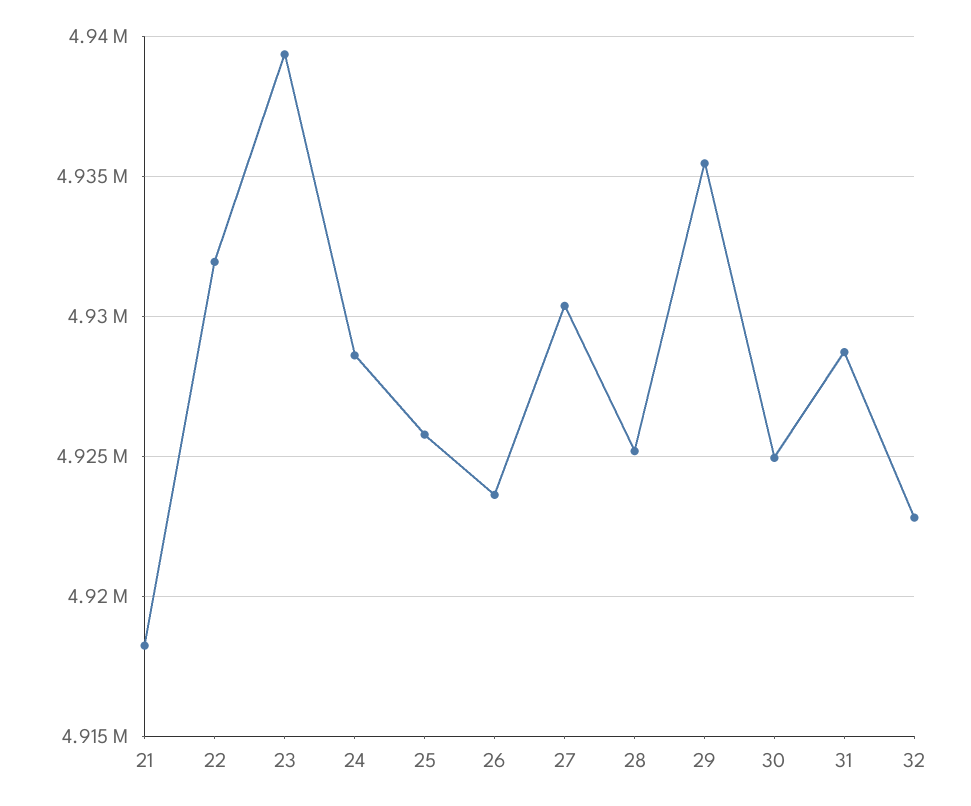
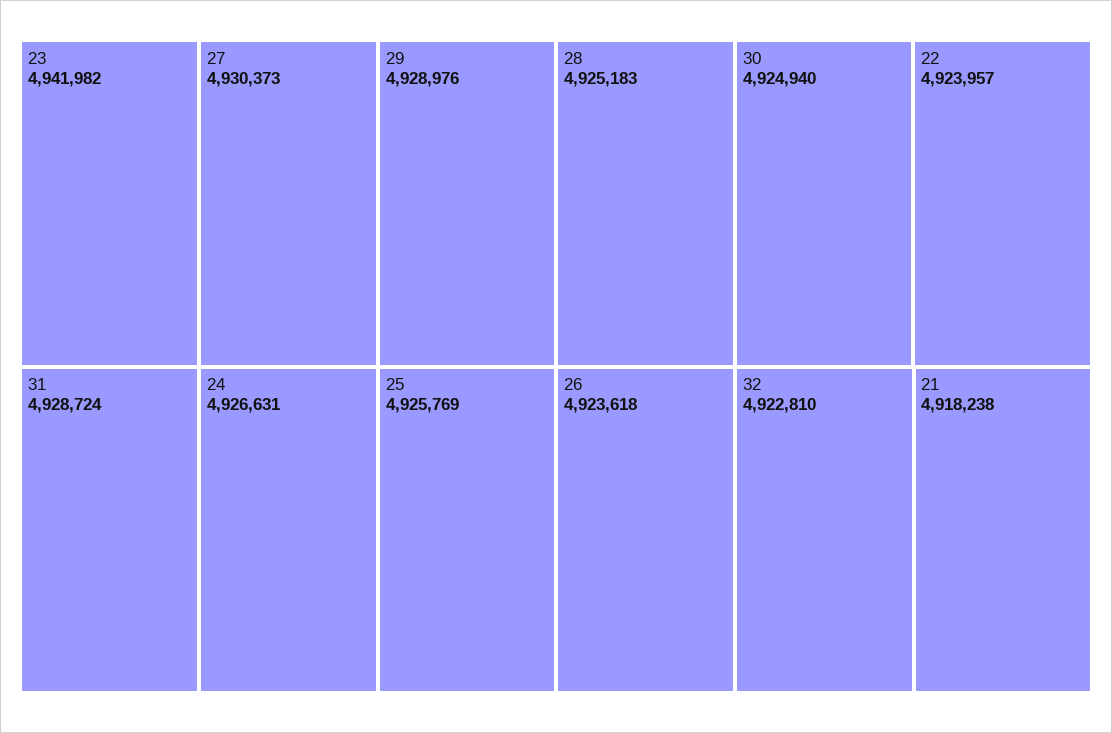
  {
    "21": 4918238,
-   "22": 4932000,
+   "22": 4923957,
-   "23": 4939500,
+   "23": 4941982,
-   "24": 4928500,
+   "24": 4926631,
    "25": 4925769,
    "26": 4923618,
    "27": 4930373,
    "28": 4925183,
-   "29": 4935500,
+   "29": 4928976,
    "30": 4924940,
    "31": 4928724,
    "32": 4922810
  }

